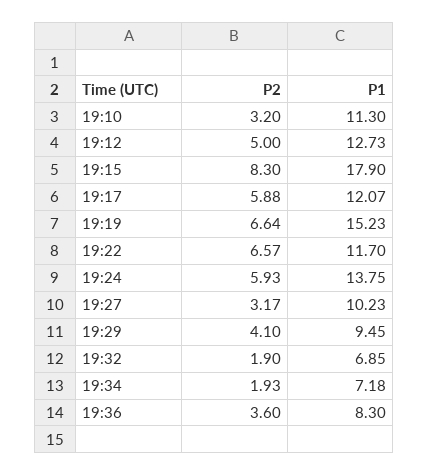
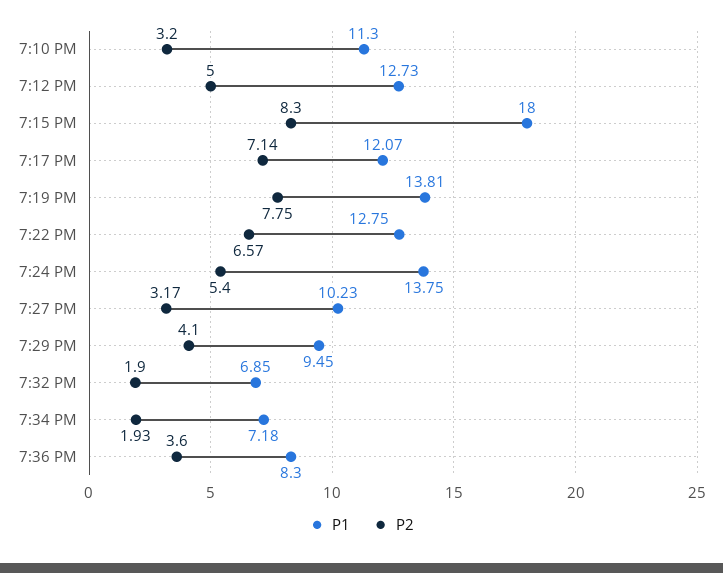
  {
    "P2": {
      "19:10": 3.2,
      "19:12": 5,
      "19:15": 8.3,
-     "19:17": 5.88,
+     "19:17": 7.14,
-     "19:19": 6.64,
+     "19:19": 7.75,
      "19:22": 6.57,
-     "19:24": 5.93,
+     "19:24": 5.4,
      "19:27": 3.17,
      "19:29": 4.1,
      "19:32": 1.9,
      "19:34": 1.93,
      "19:36": 3.6
    },
    "P1": {
      "19:10": 11.3,
      "19:12": 12.73,
-     "19:15": 17.9,
+     "19:15": 18,
      "19:17": 12.07,
-     "19:19": 15.23,
+     "19:19": 13.81,
-     "19:22": 11.7,
+     "19:22": 12.75,
      "19:24": 13.75,
      "19:27": 10.23,
      "19:29": 9.45,
      "19:32": 6.85,
      "19:34": 7.18,
      "19:36": 8.3
    }
  }

